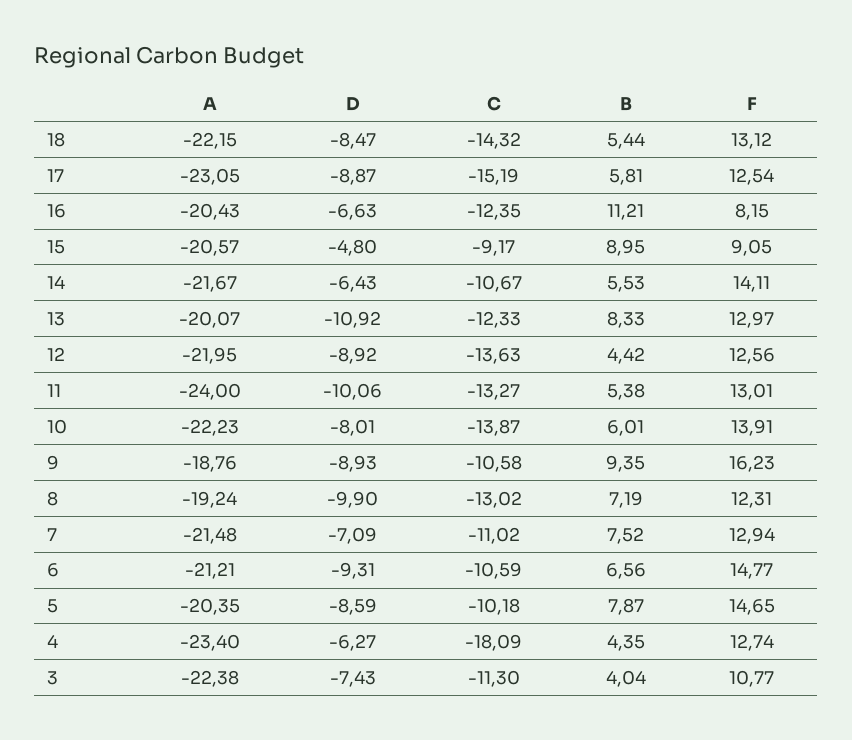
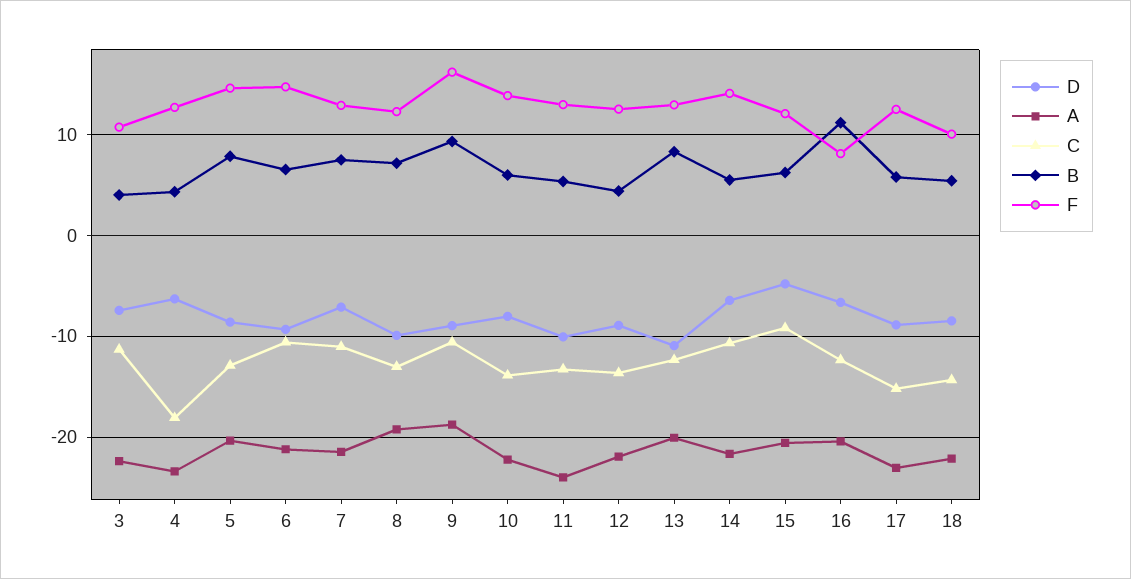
  {
    "A": {
      "18": -22.15,
      "17": -23.05,
      "16": -20.43,
      "15": -20.57,
      "14": -21.67,
      "13": -20.07,
      "12": -21.95,
      "11": -24,
      "10": -22.23,
      "9": -18.76,
      "8": -19.24,
      "7": -21.48,
      "6": -21.21,
      "5": -20.35,
      "4": -23.4,
      "3": -22.38
    },
    "D": {
      "18": -8.47,
      "17": -8.87,
      "16": -6.63,
      "15": -4.8,
      "14": -6.43,
      "13": -10.92,
      "12": -8.92,
      "11": -10.06,
      "10": -8.01,
      "9": -8.93,
      "8": -9.9,
      "7": -7.09,
      "6": -9.31,
      "5": -8.59,
      "4": -6.27,
      "3": -7.43
    },
    "C": {
      "18": -14.32,
      "17": -15.19,
      "16": -12.35,
      "15": -9.17,
      "14": -10.67,
      "13": -12.33,
      "12": -13.63,
      "11": -13.27,
      "10": -13.87,
      "9": -10.58,
      "8": -13.02,
      "7": -11.02,
      "6": -10.59,
-     "5": -10.18,
+     "5": -13,
      "4": -18.09,
      "3": -11.3
    },
    "B": {
      "18": 5.44,
      "17": 5.81,
      "16": 11.21,
-     "15": 8.95,
+     "15": 6,
      "14": 5.53,
      "13": 8.33,
      "12": 4.42,
      "11": 5.38,
      "10": 6.01,
      "9": 9.35,
      "8": 7.19,
      "7": 7.52,
      "6": 6.56,
      "5": 7.87,
      "4": 4.35,
      "3": 4.04
    },
    "F": {
-     "18": 13.12,
+     "18": 10,
      "17": 12.54,
      "16": 8.15,
-     "15": 9.05,
+     "15": 12,
      "14": 14.11,
      "13": 12.97,
      "12": 12.56,
      "11": 13.01,
      "10": 13.91,
      "9": 16.23,
      "8": 12.31,
      "7": 12.94,
      "6": 14.77,
      "5": 14.65,
      "4": 12.74,
      "3": 10.77
    }
  }

